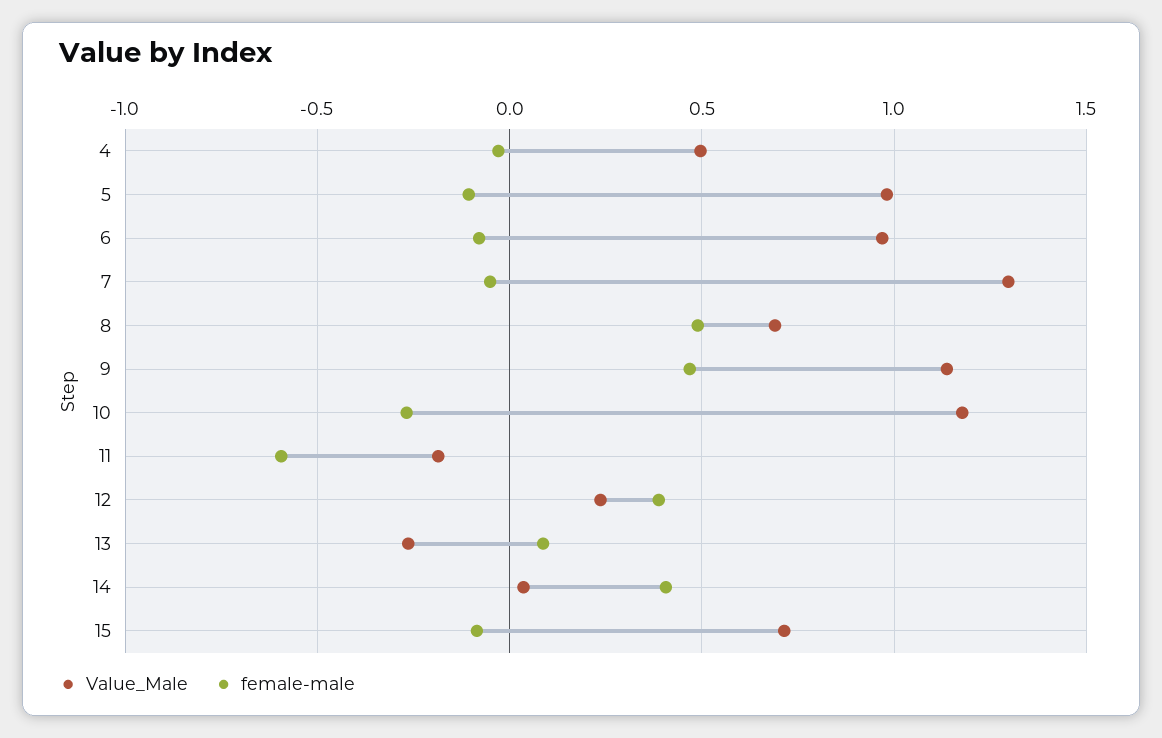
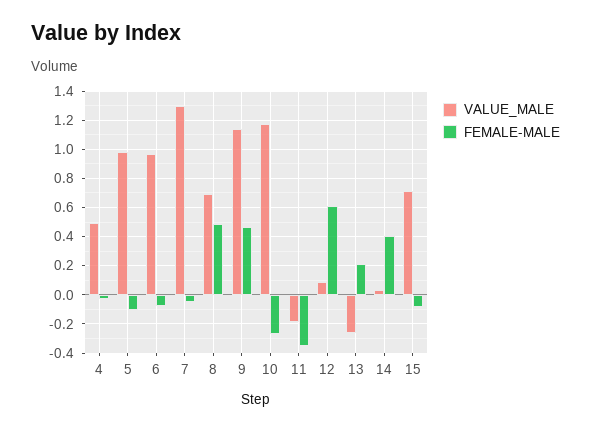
  {
    "Value_Male": {
      "4": 0.5,
      "5": 1,
      "6": 0.95,
      "7": 1.3,
      "8": 0.7,
      "9": 1.15,
      "10": 1.2,
      "11": -0.2,
-     "12": 0.25,
+     "12": 0.1,
      "13": -0.25,
      "14": 0.05,
      "15": 0.7
    },
    "female-male": {
      "4": -0.05,
      "5": -0.1,
      "6": -0.1,
      "7": -0.05,
      "8": 0.5,
      "9": 0.45,
      "10": -0.25,
-     "11": -0.6,
+     "11": -0.35,
-     "12": 0.4,
+     "12": 0.6,
-     "13": 0.1,
+     "13": 0.2,
      "14": 0.4,
      "15": -0.1
    }
  }

